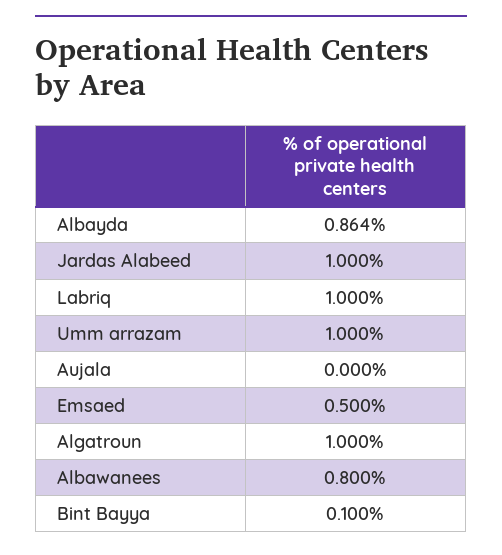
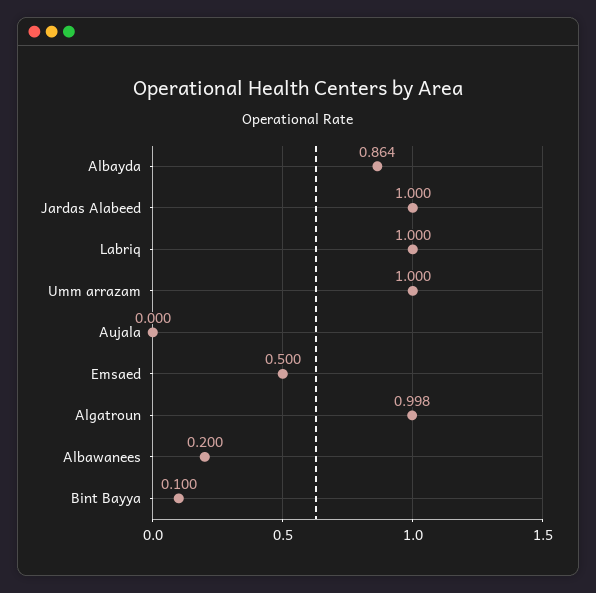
  {
    "Albayda": 0.864,
    "Jardas Alabeed": 1,
    "Labriq": 1,
    "Umm arrazam": 1,
    "Aujala": 0,
    "Emsaed": 0.5,
-   "Algatroun": 1,
+   "Algatroun": 0.998,
-   "Albawanees": 0.8,
+   "Albawanees": 0.2,
    "Bint Bayya": 0.1
  }

